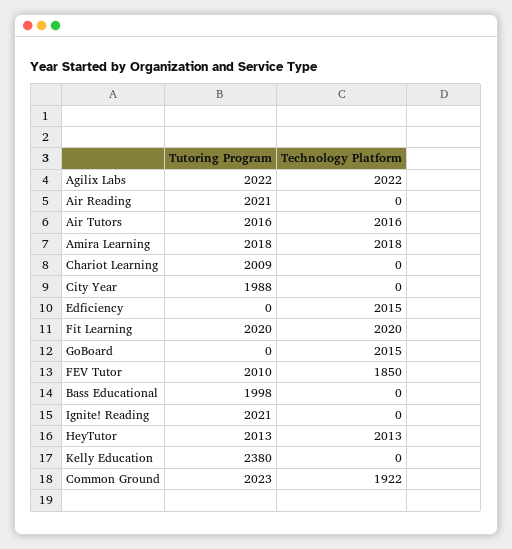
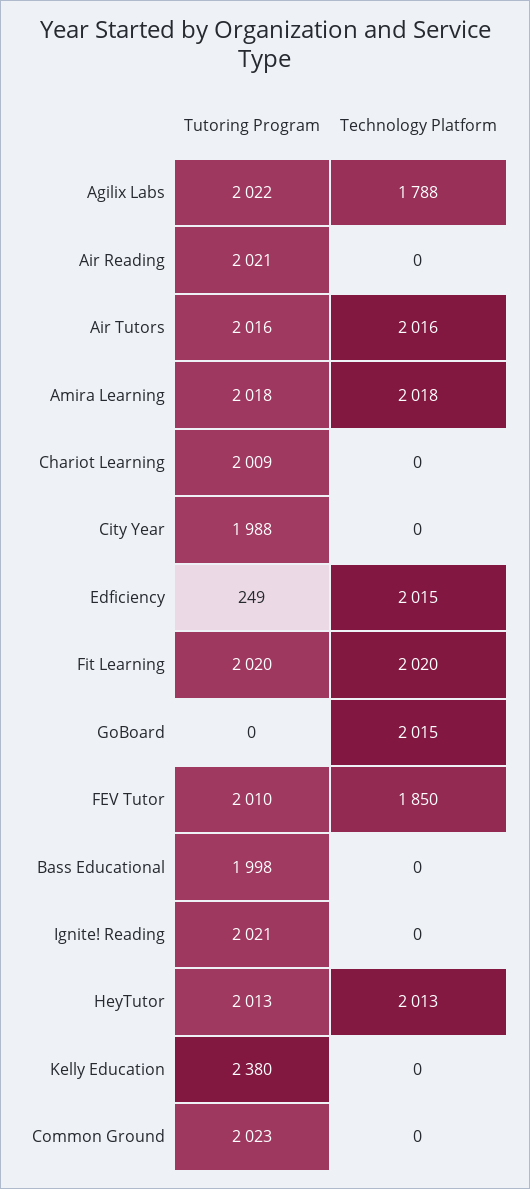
  {
    "Tutoring Program": {
      "Agilix Labs": 2022,
      "Air Reading": 2021,
      "Air Tutors": 2016,
      "Amira Learning": 2018,
      "Chariot Learning": 2009,
      "City Year": 1988,
-     "Edficiency": 0,
+     "Edficiency": 249,
      "Fit Learning": 2020,
      "GoBoard": 0,
      "FEV Tutor": 2010,
      "Bass Educational": 1998,
      "Ignite! Reading": 2021,
      "HeyTutor": 2013,
      "Kelly Education": 2380,
      "Common Ground": 2023
    },
    "Technology Platform": {
-     "Agilix Labs": 2022,
+     "Agilix Labs": 1788,
      "Air Reading": 0,
      "Air Tutors": 2016,
      "Amira Learning": 2018,
      "Chariot Learning": 0,
      "City Year": 0,
      "Edficiency": 2015,
      "Fit Learning": 2020,
      "GoBoard": 2015,
      "FEV Tutor": 1850,
      "Bass Educational": 0,
      "Ignite! Reading": 0,
      "HeyTutor": 2013,
      "Kelly Education": 0,
-     "Common Ground": 1922
+     "Common Ground": 0
    }
  }

